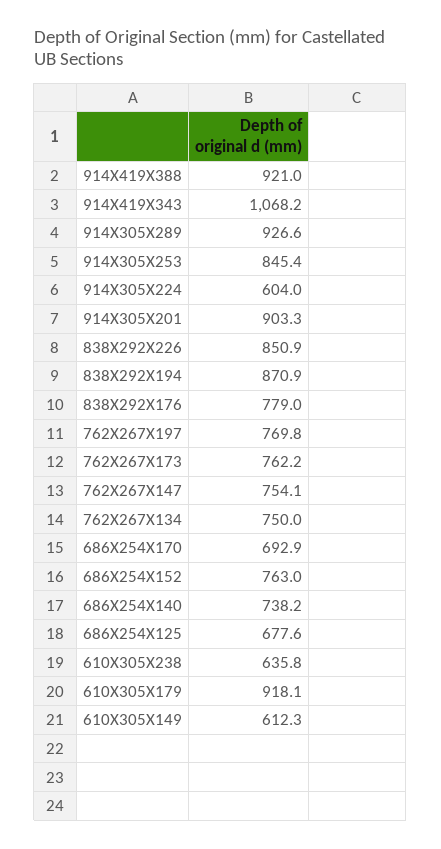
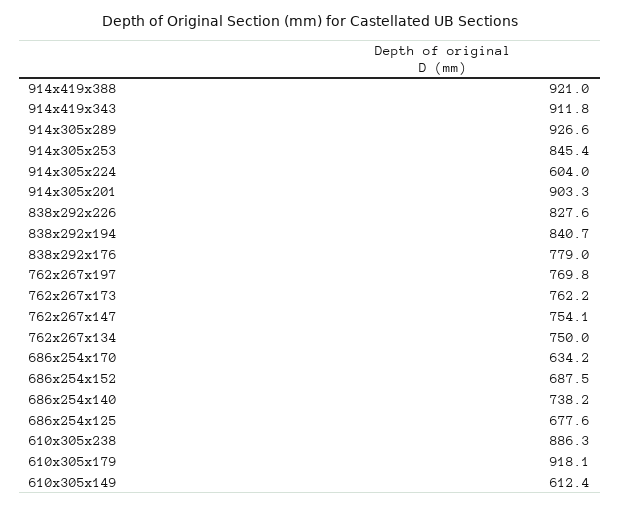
  {
    "914X419X388": 921,
-   "914X419X343": 1068.2,
+   "914X419X343": 911.8,
    "914X305X289": 926.6,
    "914X305X253": 845.4,
    "914X305X224": 604,
    "914X305X201": 903.3,
-   "838X292X226": 850.9,
+   "838X292X226": 827.6,
-   "838X292X194": 870.9,
+   "838X292X194": 840.7,
    "838X292X176": 779,
    "762X267X197": 769.8,
    "762X267X173": 762.2,
    "762X267X147": 754.1,
    "762X267X134": 750,
-   "686X254X170": 692.9,
+   "686X254X170": 634.2,
-   "686X254X152": 763,
+   "686X254X152": 687.5,
    "686X254X140": 738.2,
    "686X254X125": 677.6,
-   "610X305X238": 635.8,
+   "610X305X238": 886.3,
    "610X305X179": 918.1,
-   "610X305X149": 612.3
+   "610X305X149": 612.4
  }

